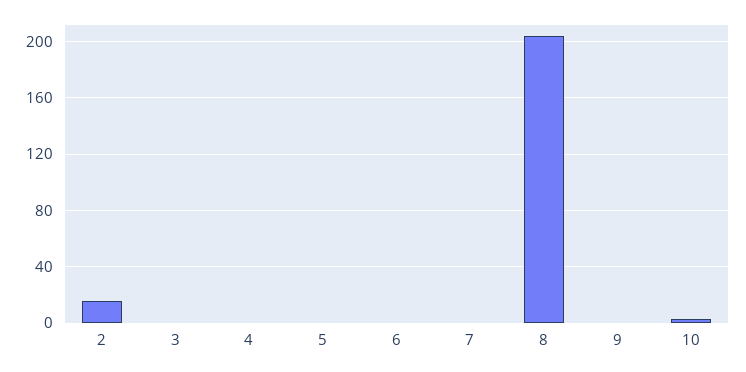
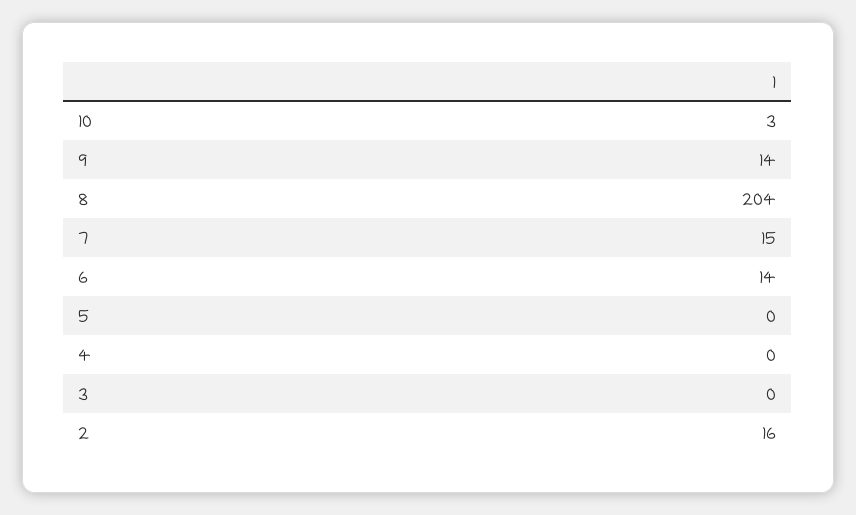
  {
    "2": 16,
    "3": 0,
    "4": 0,
    "5": 0,
-   "6": 0,
+   "6": 14,
-   "7": 0,
+   "7": 15,
    "8": 204,
-   "9": 0,
+   "9": 14,
    "10": 3
  }

